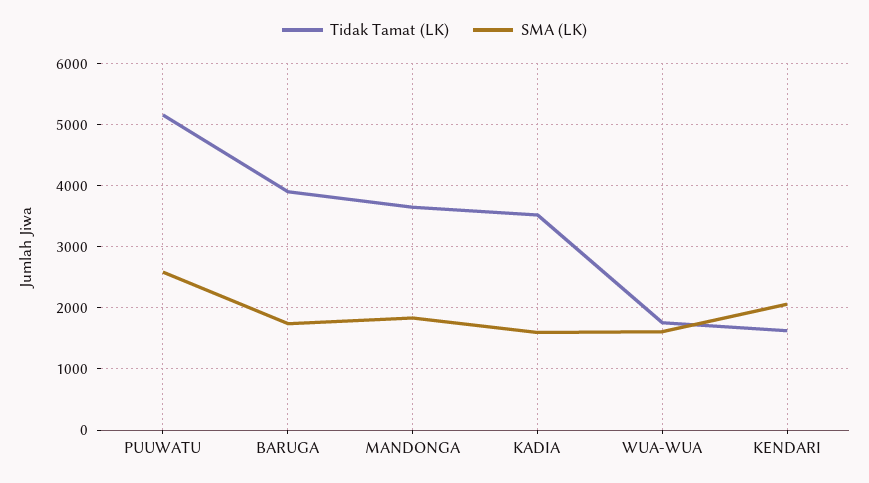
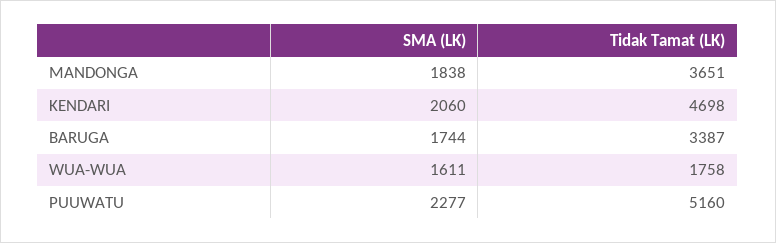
  {
    "Tidak Tamat (LK)": {
      "PUUWATU": 5160,
-     "BARUGA": 3900,
+     "BARUGA": 3387,
      "MANDONGA": 3651,
-     "KADIA": 3500,
      "WUA-WUA": 1758,
-     "KENDARI": 1600
+     "KENDARI": 4698
    },
    "SMA (LK)": {
-     "PUUWATU": 2600,
+     "PUUWATU": 2277,
      "BARUGA": 1744,
      "MANDONGA": 1838,
-     "KADIA": 1600,
      "WUA-WUA": 1611,
      "KENDARI": 2060
    }
  }

